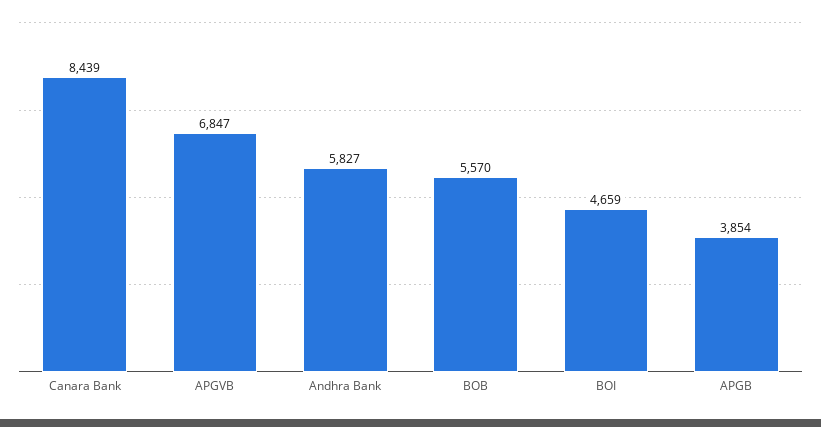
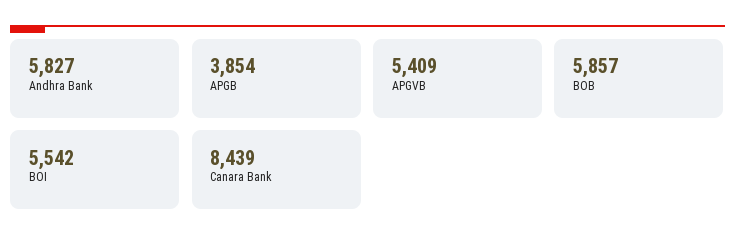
  {
    "Canara Bank": 8439,
-   "APGVB": 6847,
+   "APGVB": 5409,
    "Andhra Bank": 5827,
-   "BOB": 5570,
+   "BOB": 5857,
-   "BOI": 4659,
+   "BOI": 5542,
    "APGB": 3854
  }

